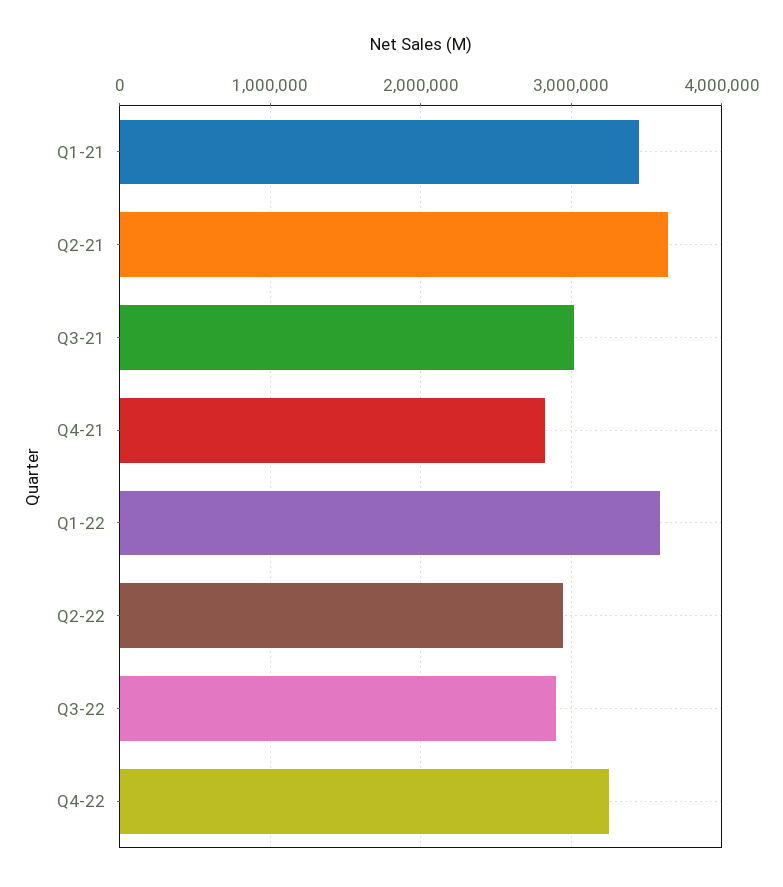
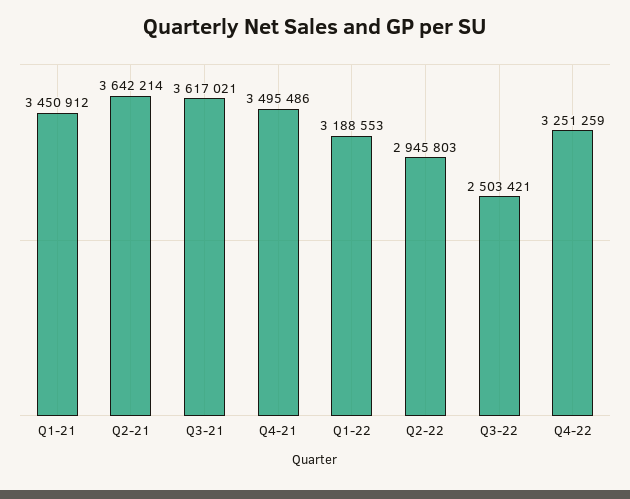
  {
    "Q1-21": 3450912,
    "Q2-21": 3642214,
-   "Q3-21": 3000000,
+   "Q3-21": 3617021,
-   "Q4-21": 2800000,
+   "Q4-21": 3495486,
-   "Q1-22": 3600000,
+   "Q1-22": 3188553,
    "Q2-22": 2945803,
-   "Q3-22": 2900000,
+   "Q3-22": 2503421,
    "Q4-22": 3251259
  }

